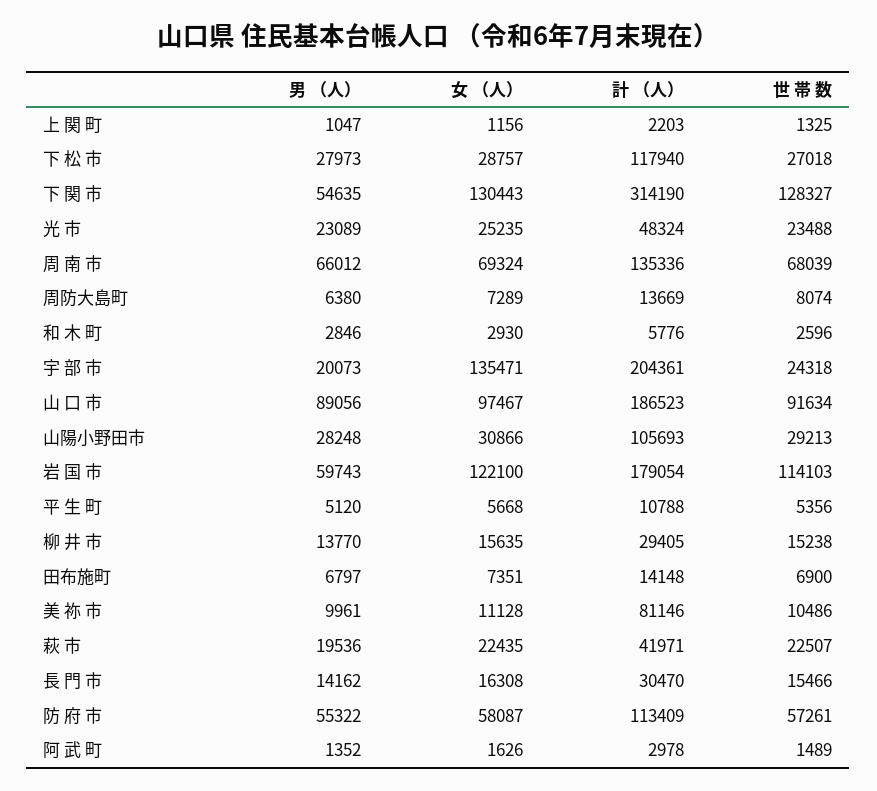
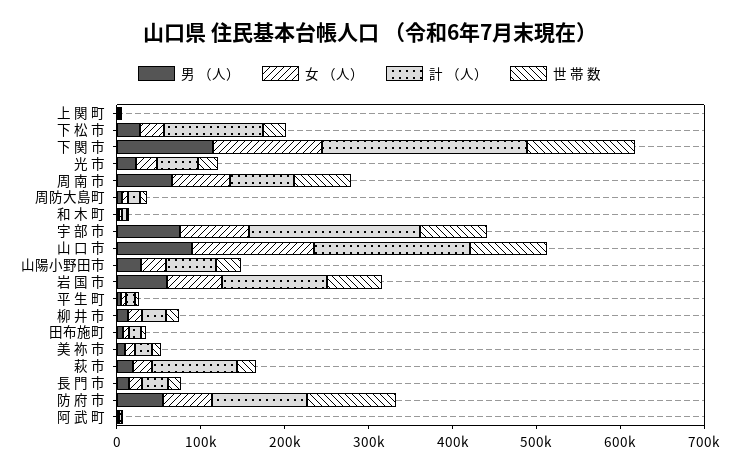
  {
    "男 （人）": {
      "上 関 町": 1047,
      "下 松 市": 27973,
-     "下 関 市": 54635,
+     "下 関 市": 120000,
      "光 市": 23089,
      "周 南 市": 66012,
      "周防大島町": 6380,
      "和 木 町": 2846,
-     "宇 部 市": 20073,
+     "宇 部 市": 80000,
      "山 口 市": 89056,
      "山陽小野田市": 28248,
      "岩 国 市": 59743,
      "平 生 町": 5120,
      "柳 井 市": 13770,
      "田布施町": 6797,
      "美 祢 市": 9961,
      "萩 市": 19536,
      "長 門 市": 14162,
      "防 府 市": 55322,
      "阿 武 町": 1352
    },
    "女 （人）": {
      "上 関 町": 1156,
      "下 松 市": 28757,
      "下 関 市": 130443,
      "光 市": 25235,
      "周 南 市": 69324,
      "周防大島町": 7289,
      "和 木 町": 2930,
-     "宇 部 市": 135471,
+     "宇 部 市": 80000,
-     "山 口 市": 97467,
+     "山 口 市": 140000,
      "山陽小野田市": 30866,
-     "岩 国 市": 122100,
+     "岩 国 市": 60000,
      "平 生 町": 5668,
      "柳 井 市": 15635,
      "田布施町": 7351,
      "美 祢 市": 11128,
      "萩 市": 22435,
      "長 門 市": 16308,
      "防 府 市": 58087,
      "阿 武 町": 1626
    },
    "計 （人）": {
      "上 関 町": 2203,
      "下 松 市": 117940,
-     "下 関 市": 314190,
+     "下 関 市": 240000,
      "光 市": 48324,
-     "周 南 市": 135336,
+     "周 南 市": 80000,
      "周防大島町": 13669,
      "和 木 町": 5776,
      "宇 部 市": 204361,
      "山 口 市": 186523,
-     "山陽小野田市": 105693,
+     "山陽小野田市": 60000,
-     "岩 国 市": 179054,
+     "岩 国 市": 120000,
      "平 生 町": 10788,
      "柳 井 市": 29405,
      "田布施町": 14148,
-     "美 祢 市": 81146,
+     "美 祢 市": 20000,
-     "萩 市": 41971,
+     "萩 市": 100000,
      "長 門 市": 30470,
      "防 府 市": 113409,
      "阿 武 町": 2978
    },
    "世 帯 数": {
      "上 関 町": 1325,
      "下 松 市": 27018,
      "下 関 市": 128327,
      "光 市": 23488,
      "周 南 市": 68039,
      "周防大島町": 8074,
      "和 木 町": 2596,
-     "宇 部 市": 24318,
+     "宇 部 市": 80000,
      "山 口 市": 91634,
      "山陽小野田市": 29213,
-     "岩 国 市": 114103,
+     "岩 国 市": 60000,
      "平 生 町": 5356,
      "柳 井 市": 15238,
      "田布施町": 6900,
      "美 祢 市": 10486,
      "萩 市": 22507,
      "長 門 市": 15466,
-     "防 府 市": 57261,
+     "防 府 市": 100000,
      "阿 武 町": 1489
    }
  }

